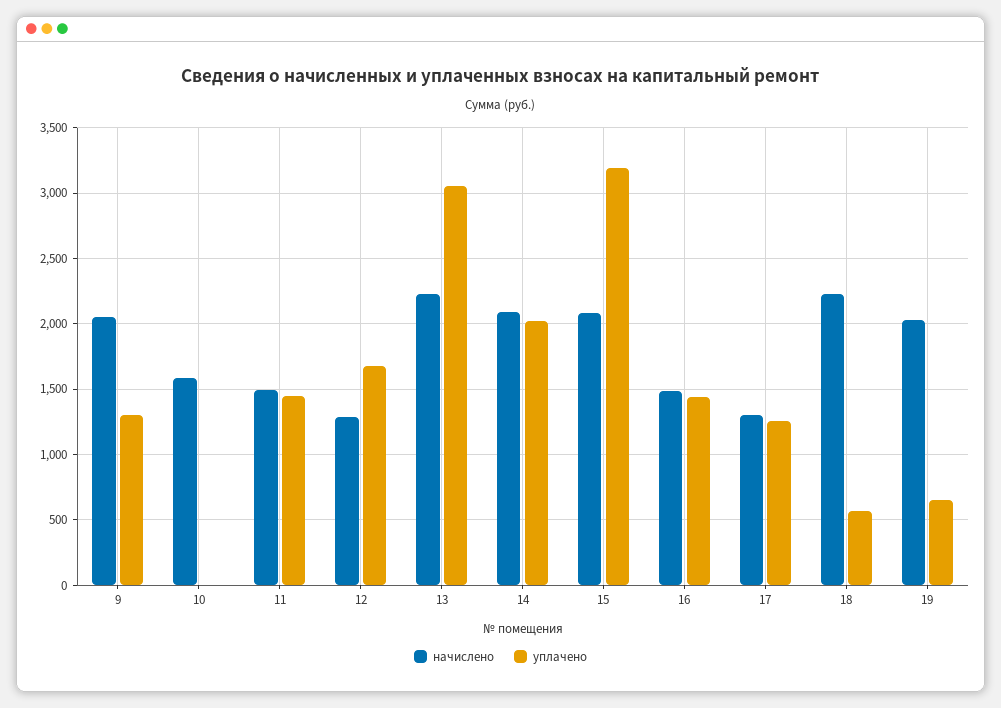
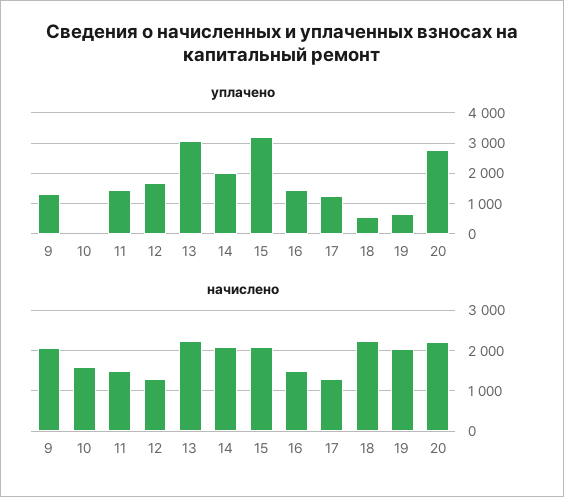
  {
    "начислено": {
      "9": 2050,
      "10": 1600,
      "11": 1500,
      "12": 1300,
      "13": 2250,
      "14": 2100,
      "15": 2100,
      "16": 1500,
      "17": 1300,
      "18": 2250,
-     "19": 2050
+     "19": 2050,
+     "20": 2200
    },
    "уплачено": {
      "9": 1300,
      "10": 0,
      "11": 1450,
      "12": 1650,
      "13": 3050,
      "14": 2000,
      "15": 3200,
      "16": 1450,
      "17": 1250,
      "18": 550,
-     "19": 650
+     "19": 650,
+     "20": 2800
    }
  }

